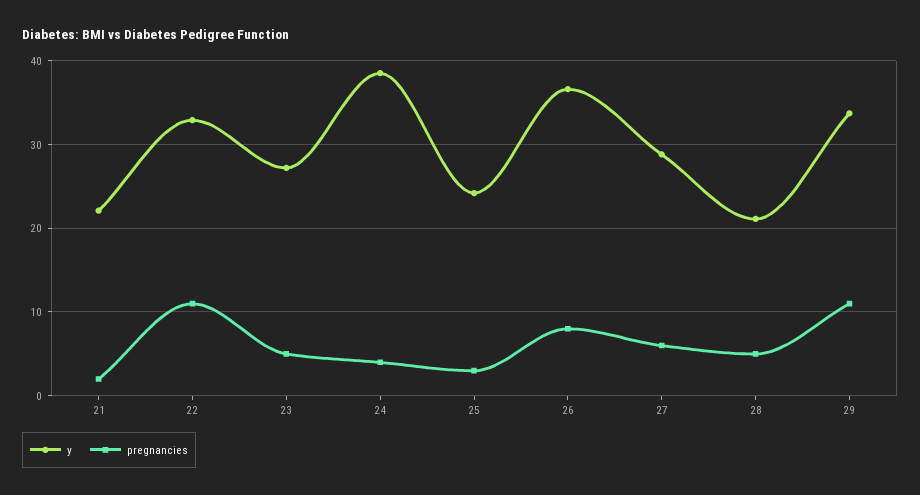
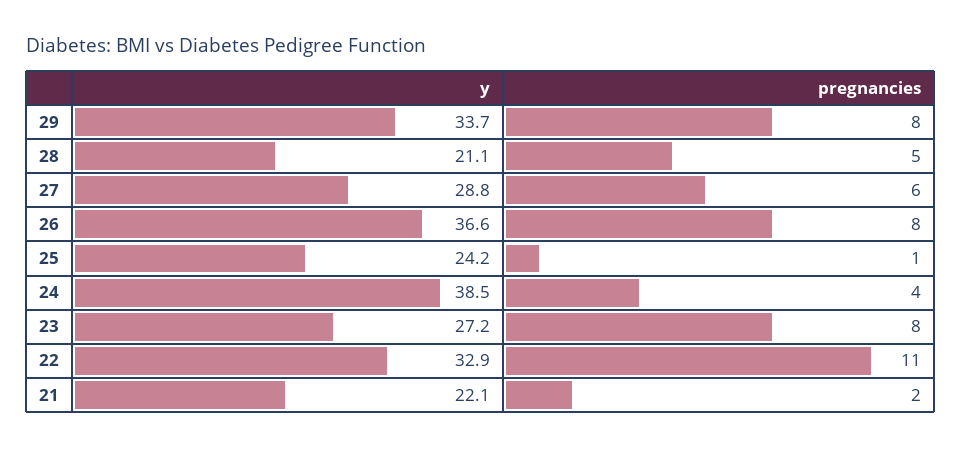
  {
    "y": {
      "21": 22.1,
      "22": 32.9,
      "23": 27.2,
      "24": 38.5,
      "25": 24.2,
      "26": 36.6,
      "27": 28.8,
      "28": 21.1,
      "29": 33.7
    },
    "pregnancies": {
      "21": 2,
      "22": 11,
-     "23": 5,
+     "23": 8,
      "24": 4,
-     "25": 3,
+     "25": 1,
      "26": 8,
      "27": 6,
      "28": 5,
-     "29": 11
+     "29": 8
    }
  }

